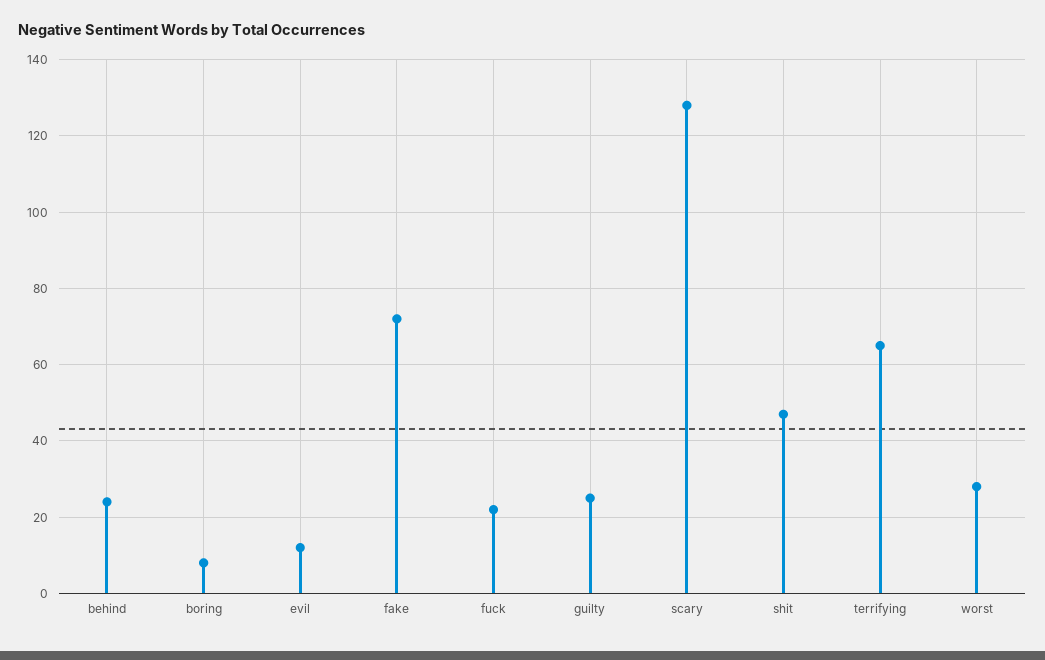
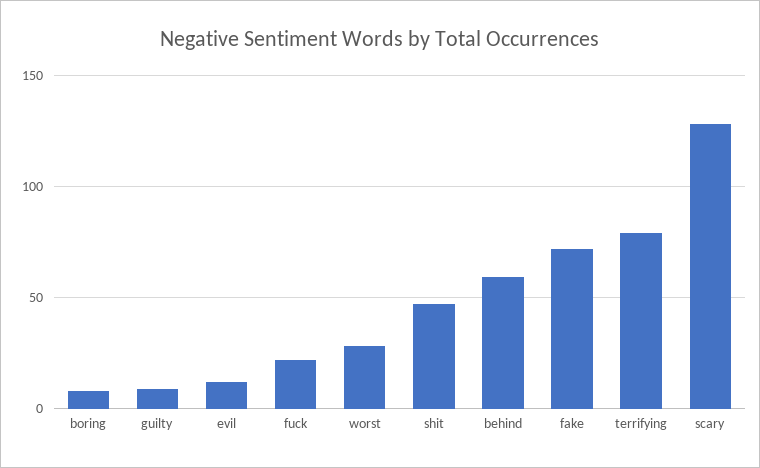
  {
-   "behind": 25,
+   "behind": 60,
    "boring": 10,
    "evil": 10,
    "fake": 70,
    "fuck": 20,
-   "guilty": 25,
+   "guilty": 10,
    "scary": 130,
    "shit": 45,
-   "terrifying": 65,
+   "terrifying": 80,
    "worst": 30
  }

